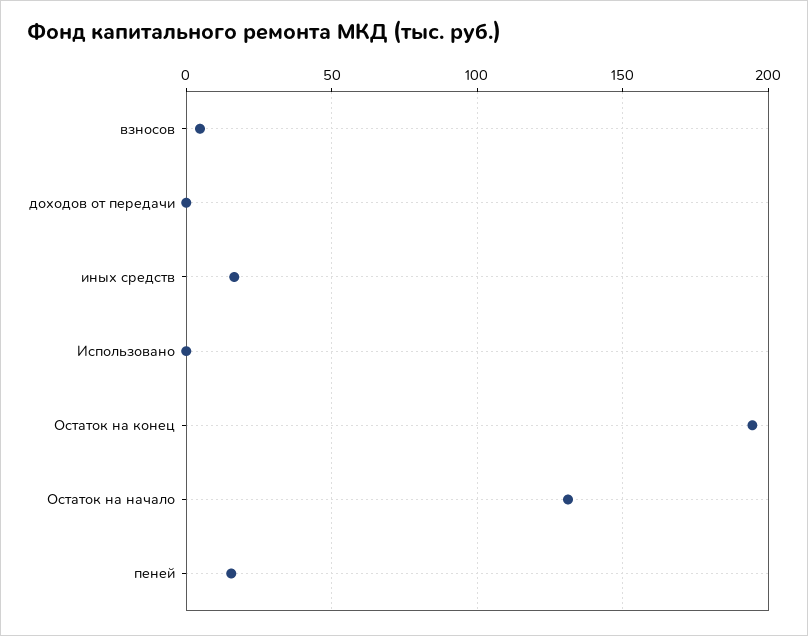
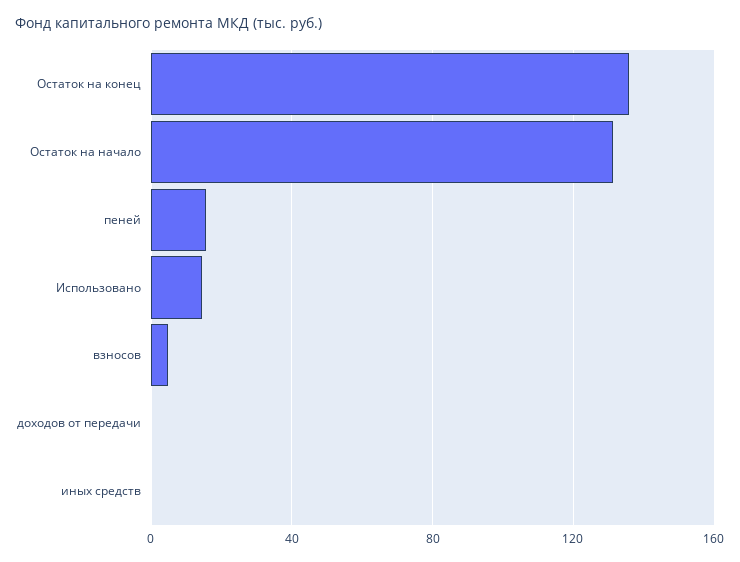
  {
    "взносов": 5,
    "доходов от передачи": 0,
-   "иных средств": 15,
+   "иных средств": 0,
-   "Использовано": 0,
+   "Использовано": 15,
-   "Остаток на конец": 195,
+   "Остаток на конец": 135,
    "Остаток на начало": 130,
    "пеней": 15
  }

